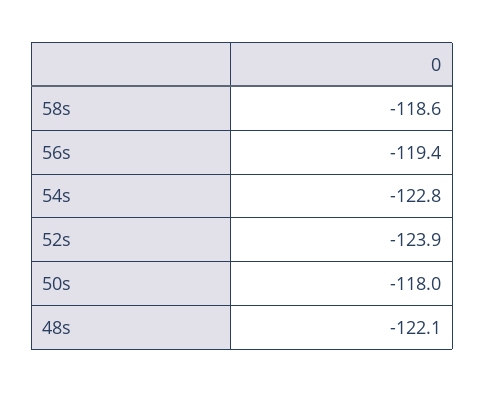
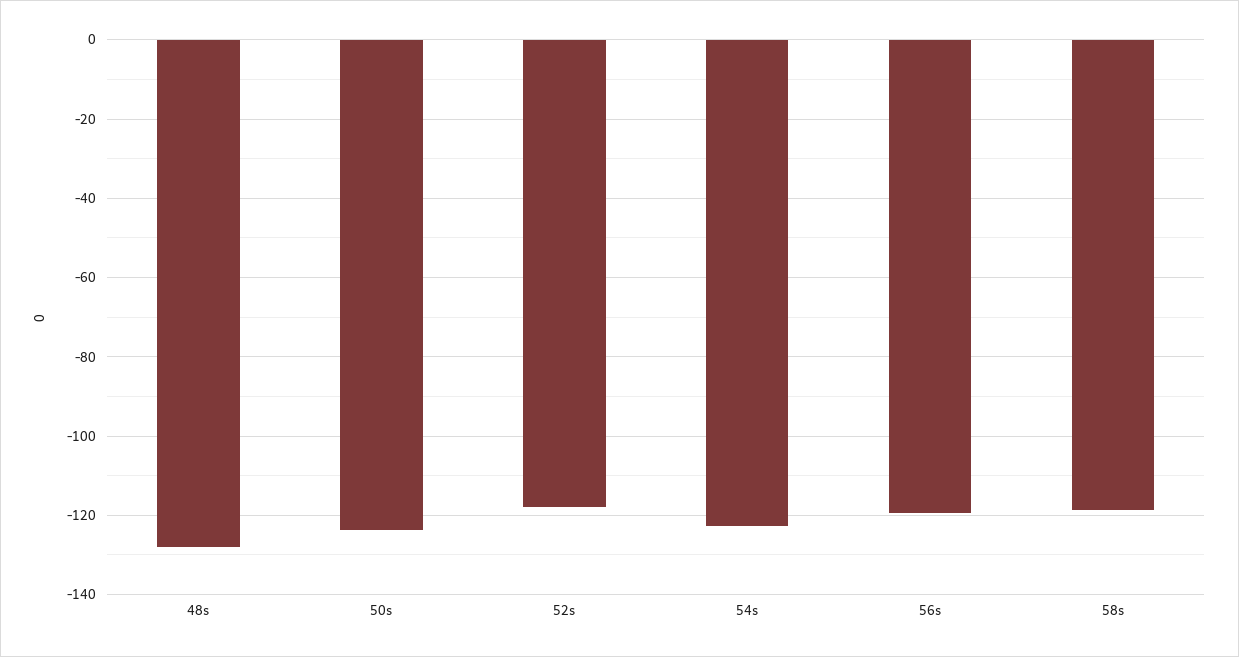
  {
    "58s": -118.6,
    "56s": -119.4,
    "54s": -122.8,
-   "52s": -123.9,
+   "52s": -118,
-   "50s": -118,
+   "50s": -124,
-   "48s": -122.1
+   "48s": -128
  }

